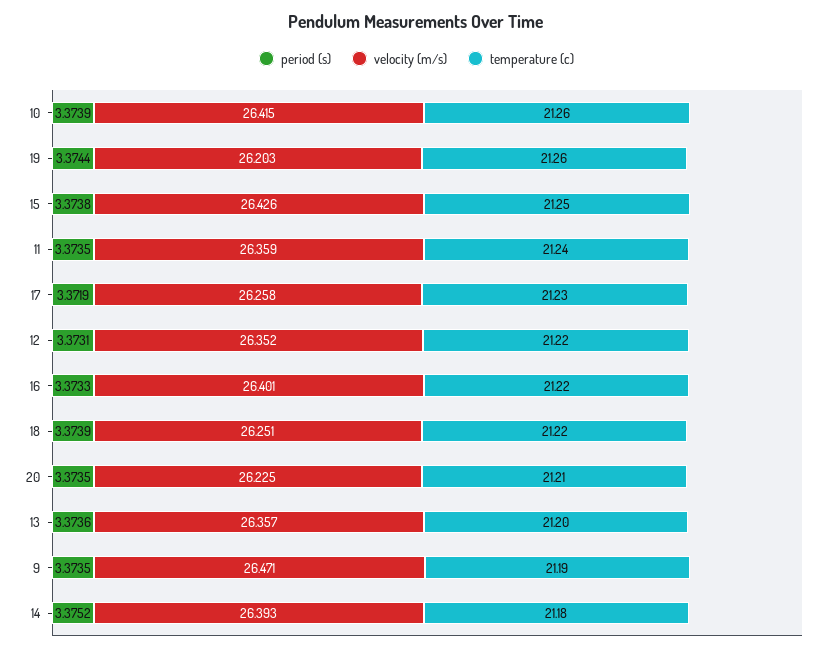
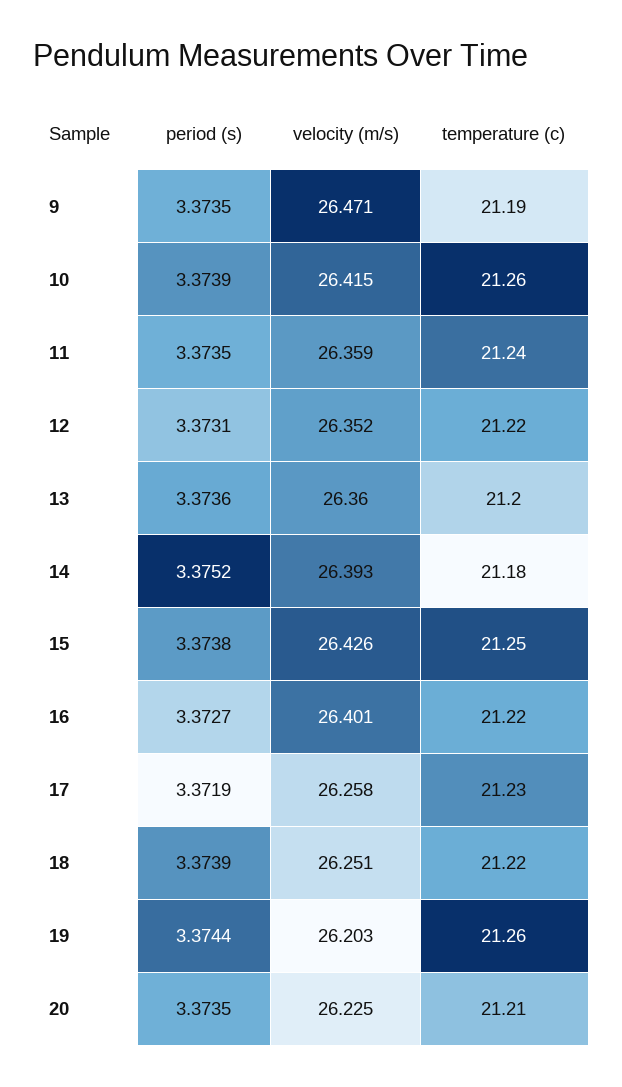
  {
    "period (s)": {
      "10": 3.3739,
      "19": 3.3744,
      "15": 3.3738,
      "11": 3.3735,
      "17": 3.3719,
      "12": 3.3731,
-     "16": 3.3733,
+     "16": 3.3727,
      "18": 3.3739,
      "20": 3.3735,
      "13": 3.3736,
      "9": 3.3735,
      "14": 3.3752
    },
    "velocity (m/s)": {
      "10": 26.415,
      "19": 26.203,
      "15": 26.426,
      "11": 26.359,
      "17": 26.258,
      "12": 26.352,
      "16": 26.401,
      "18": 26.251,
      "20": 26.225,
-     "13": 26.357,
+     "13": 26.36,
      "9": 26.471,
      "14": 26.393
    },
    "temperature (c)": {
      "10": 21.26,
      "19": 21.26,
      "15": 21.25,
      "11": 21.24,
      "17": 21.23,
      "12": 21.22,
      "16": 21.22,
      "18": 21.22,
      "20": 21.21,
      "13": 21.2,
      "9": 21.19,
      "14": 21.18
    }
  }

